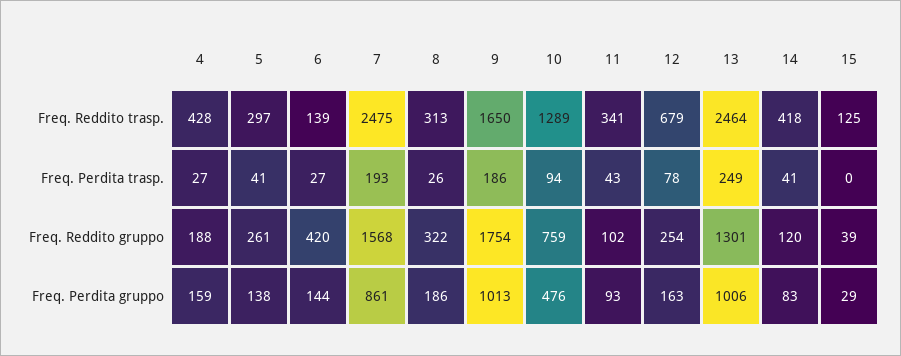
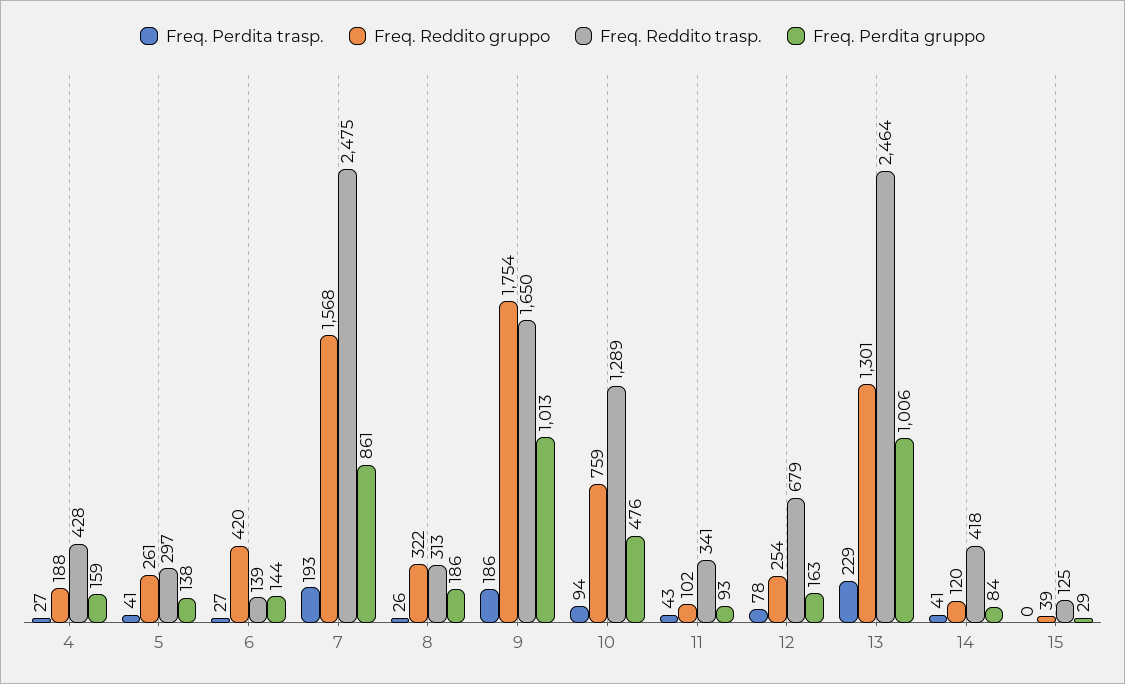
  {
    "Freq. Reddito trasp.": {
      "4": 428,
      "5": 297,
      "6": 139,
      "7": 2475,
      "8": 313,
      "9": 1650,
      "10": 1289,
      "11": 341,
      "12": 679,
      "13": 2464,
      "14": 418,
      "15": 125
    },
    "Freq. Perdita trasp.": {
      "4": 27,
      "5": 41,
      "6": 27,
      "7": 193,
      "8": 26,
      "9": 186,
      "10": 94,
      "11": 43,
      "12": 78,
-     "13": 249,
+     "13": 229,
      "14": 41,
      "15": 0
    },
    "Freq. Reddito gruppo": {
      "4": 188,
      "5": 261,
      "6": 420,
      "7": 1568,
      "8": 322,
      "9": 1754,
      "10": 759,
      "11": 102,
      "12": 254,
      "13": 1301,
      "14": 120,
      "15": 39
    },
    "Freq. Perdita gruppo": {
      "4": 159,
      "5": 138,
      "6": 144,
      "7": 861,
      "8": 186,
      "9": 1013,
      "10": 476,
      "11": 93,
      "12": 163,
      "13": 1006,
-     "14": 83,
+     "14": 84,
      "15": 29
    }
  }

